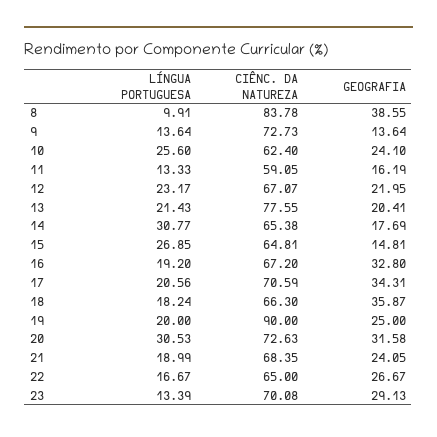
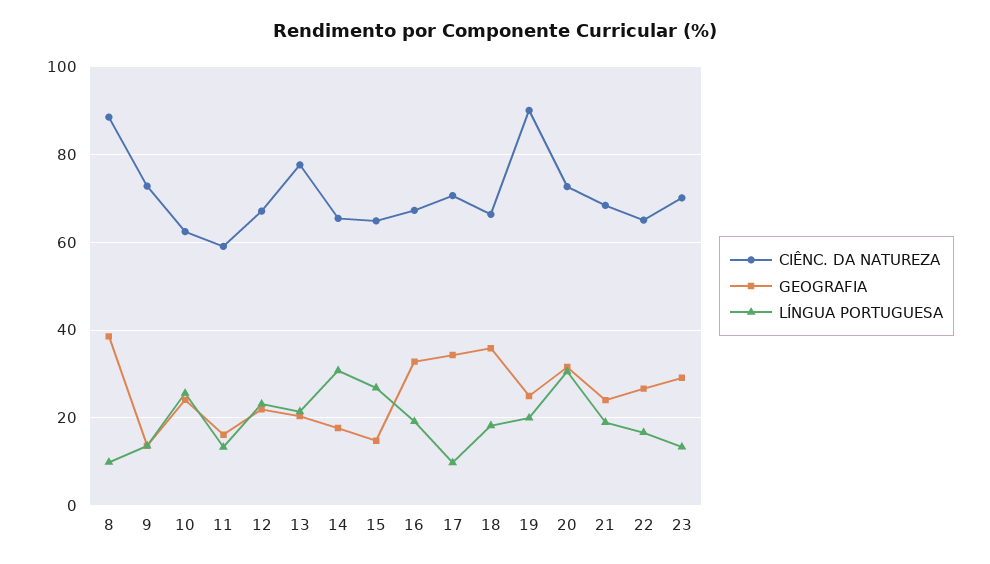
  {
    "LÍNGUA PORTUGUESA": {
      "8": 9.91,
      "9": 13.64,
      "10": 25.6,
      "11": 13.33,
      "12": 23.17,
      "13": 21.43,
      "14": 30.77,
      "15": 26.85,
      "16": 19.2,
-     "17": 20.56,
+     "17": 10,
      "18": 18.24,
      "19": 20,
      "20": 30.53,
      "21": 18.99,
      "22": 16.67,
      "23": 13.39
    },
    "CIÊNC. DA NATUREZA": {
-     "8": 83.78,
+     "8": 88,
      "9": 72.73,
      "10": 62.4,
      "11": 59.05,
      "12": 67.07,
      "13": 77.55,
      "14": 65.38,
      "15": 64.81,
      "16": 67.2,
      "17": 70.59,
      "18": 66.3,
      "19": 90,
      "20": 72.63,
      "21": 68.35,
      "22": 65,
      "23": 70.08
    },
    "GEOGRAFIA": {
      "8": 38.55,
      "9": 13.64,
      "10": 24.1,
      "11": 16.19,
      "12": 21.95,
      "13": 20.41,
      "14": 17.69,
      "15": 14.81,
      "16": 32.8,
      "17": 34.31,
      "18": 35.87,
      "19": 25,
      "20": 31.58,
      "21": 24.05,
      "22": 26.67,
      "23": 29.13
    }
  }

